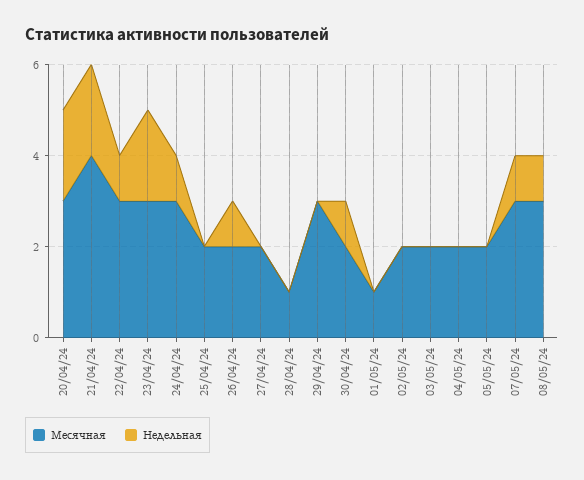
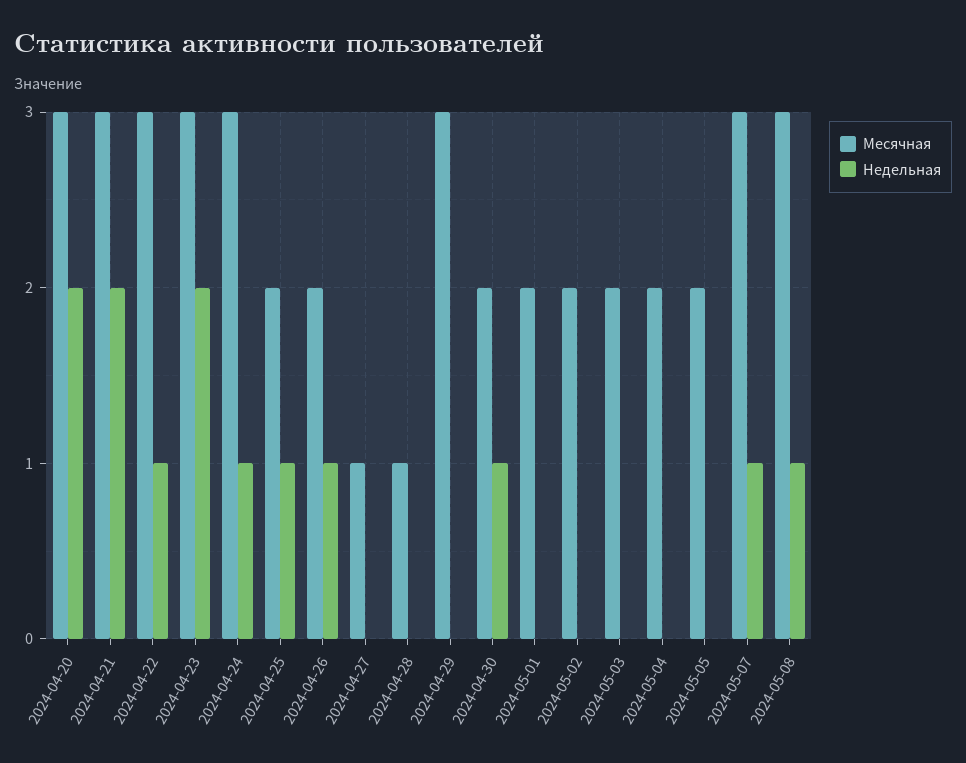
  {
    "Месячная": {
      "20/04/24": 3,
-     "21/04/24": 4,
+     "21/04/24": 3,
      "22/04/24": 3,
      "23/04/24": 3,
      "24/04/24": 3,
      "25/04/24": 2,
      "26/04/24": 2,
-     "27/04/24": 2,
+     "27/04/24": 1,
      "28/04/24": 1,
      "29/04/24": 3,
      "30/04/24": 2,
-     "01/05/24": 1,
+     "01/05/24": 2,
      "02/05/24": 2,
      "03/05/24": 2,
      "04/05/24": 2,
      "05/05/24": 2,
      "07/05/24": 3,
      "08/05/24": 3
    },
    "Недельная": {
      "20/04/24": 2,
      "21/04/24": 2,
      "22/04/24": 1,
      "23/04/24": 2,
      "24/04/24": 1,
-     "25/04/24": 0,
+     "25/04/24": 1,
      "26/04/24": 1,
      "27/04/24": 0,
      "28/04/24": 0,
      "29/04/24": 0,
      "30/04/24": 1,
      "01/05/24": 0,
      "02/05/24": 0,
      "03/05/24": 0,
      "04/05/24": 0,
      "05/05/24": 0,
      "07/05/24": 1,
      "08/05/24": 1
    }
  }

